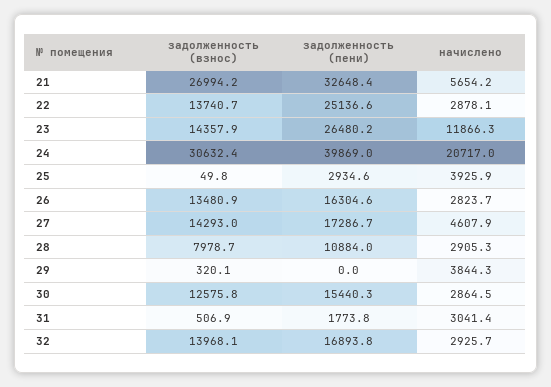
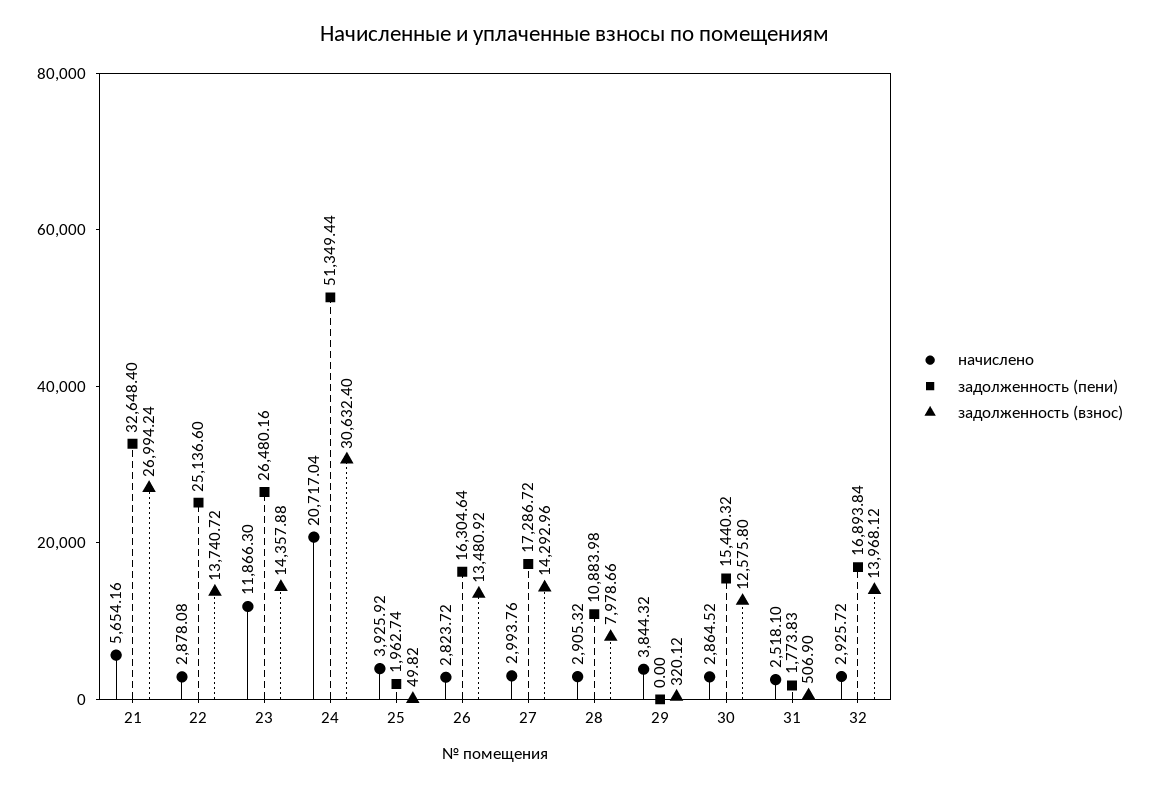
  {
    "задолженность (взнос)": {
      "21": 26994.24,
      "22": 13740.72,
      "23": 14357.88,
      "24": 30632.4,
      "25": 49.82,
      "26": 13480.92,
      "27": 14292.96,
      "28": 7978.66,
      "29": 320.12,
      "30": 12575.8,
      "31": 506.9,
      "32": 13968.12
    },
    "задолженность (пени)": {
      "21": 32648.4,
      "22": 25136.6,
      "23": 26480.16,
-     "24": 39869,
+     "24": 51349.44,
-     "25": 2934.6,
+     "25": 1962.74,
      "26": 16304.64,
      "27": 17286.72,
      "28": 10883.98,
      "29": 0,
      "30": 15440.32,
      "31": 1773.83,
      "32": 16893.84
    },
    "начислено": {
      "21": 5654.16,
      "22": 2878.08,
      "23": 11866.3,
      "24": 20717.04,
      "25": 3925.92,
      "26": 2823.72,
-     "27": 4607.9,
+     "27": 2993.76,
      "28": 2905.32,
      "29": 3844.32,
      "30": 2864.52,
-     "31": 3041.4,
+     "31": 2518.1,
      "32": 2925.72
    }
  }

